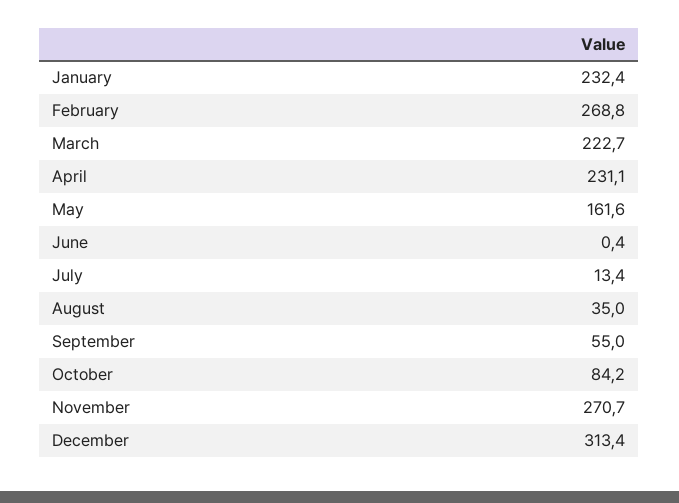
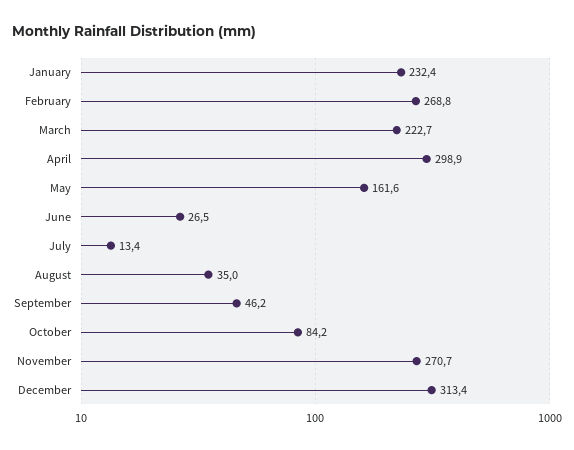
  {
    "January": 232.4,
    "February": 268.8,
    "March": 222.7,
-   "April": 231.1,
+   "April": 298.9,
    "May": 161.6,
-   "June": 0.4,
+   "June": 26.5,
    "July": 13.4,
    "August": 35,
-   "September": 55,
+   "September": 46.2,
    "October": 84.2,
    "November": 270.7,
    "December": 313.4
  }

